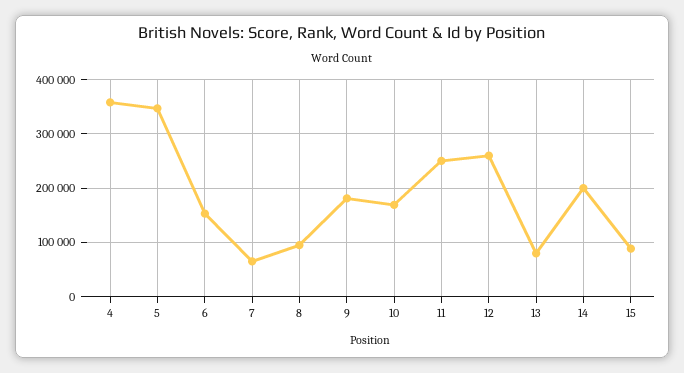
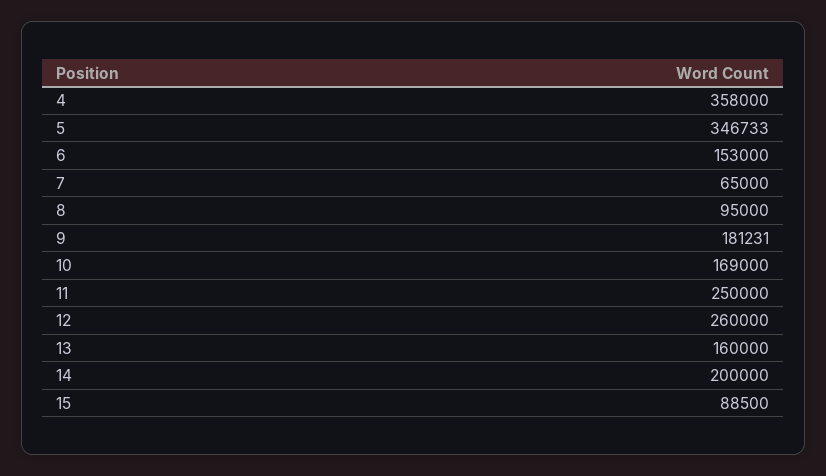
  {
    "4": 358000,
    "5": 346733,
    "6": 153000,
    "7": 65000,
    "8": 95000,
    "9": 181231,
    "10": 169000,
    "11": 250000,
    "12": 260000,
-   "13": 80000,
+   "13": 160000,
    "14": 200000,
    "15": 88500
  }

